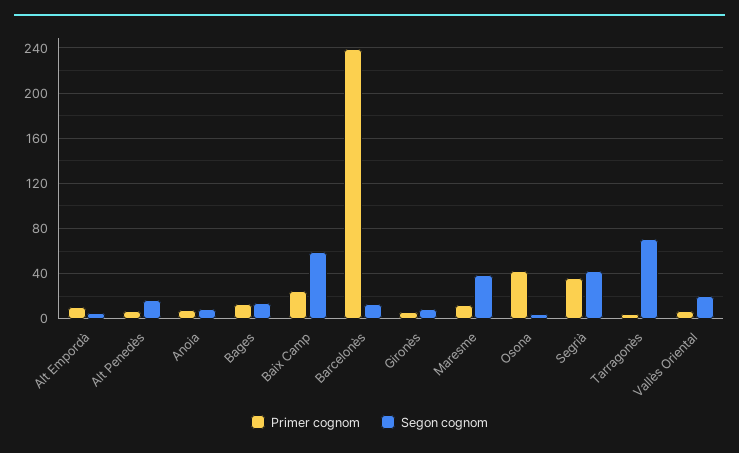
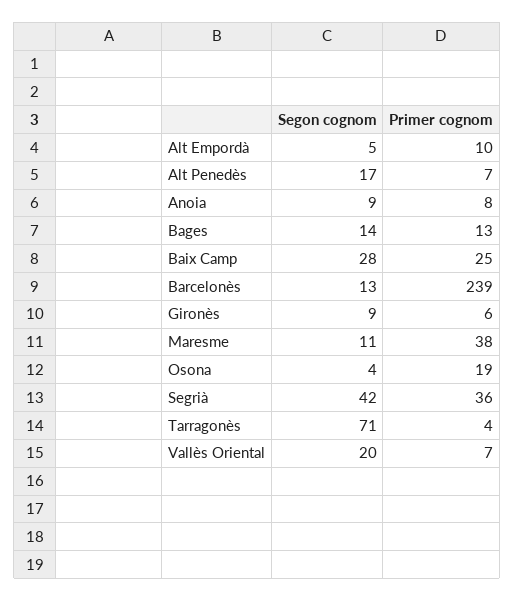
  {
    "Primer cognom": {
      "Alt Empordà": 10,
      "Alt Penedès": 7,
      "Anoia": 8,
      "Bages": 13,
      "Baix Camp": 25,
      "Barcelonès": 239,
      "Gironès": 6,
-     "Maresme": 10,
+     "Maresme": 38,
-     "Osona": 40,
+     "Osona": 19,
      "Segrià": 36,
      "Tarragonès": 4,
      "Vallès Oriental": 7
    },
    "Segon cognom": {
      "Alt Empordà": 5,
      "Alt Penedès": 17,
      "Anoia": 9,
      "Bages": 14,
-     "Baix Camp": 60,
+     "Baix Camp": 28,
      "Barcelonès": 13,
      "Gironès": 9,
-     "Maresme": 40,
+     "Maresme": 11,
      "Osona": 4,
      "Segrià": 42,
      "Tarragonès": 71,
      "Vallès Oriental": 20
    }
  }

